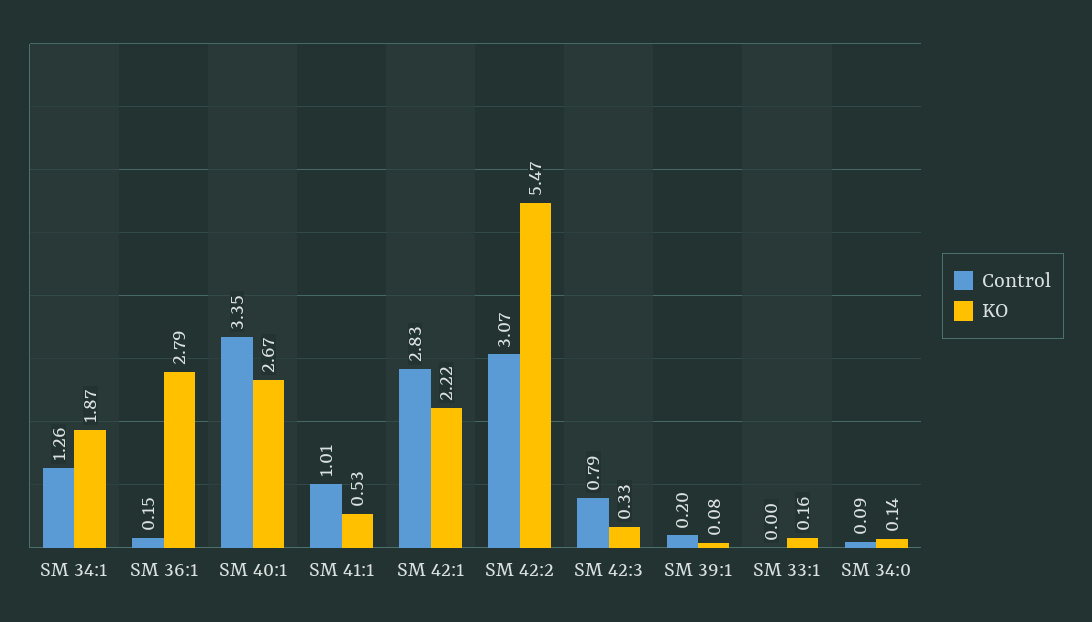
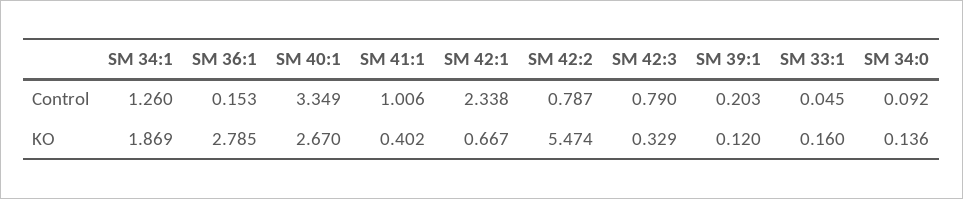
  {
    "Control": {
      "SM 34:1": 1.26,
      "SM 36:1": 0.153,
      "SM 40:1": 3.349,
      "SM 41:1": 1.006,
-     "SM 42:1": 2.83,
+     "SM 42:1": 2.338,
-     "SM 42:2": 3.07,
+     "SM 42:2": 0.787,
      "SM 42:3": 0.79,
      "SM 39:1": 0.203,
-     "SM 33:1": 0,
+     "SM 33:1": 0.045,
      "SM 34:0": 0.092
    },
    "KO": {
      "SM 34:1": 1.869,
      "SM 36:1": 2.785,
      "SM 40:1": 2.67,
-     "SM 41:1": 0.53,
+     "SM 41:1": 0.402,
-     "SM 42:1": 2.22,
+     "SM 42:1": 0.667,
      "SM 42:2": 5.474,
      "SM 42:3": 0.329,
-     "SM 39:1": 0.08,
+     "SM 39:1": 0.12,
      "SM 33:1": 0.16,
      "SM 34:0": 0.136
    }
  }

